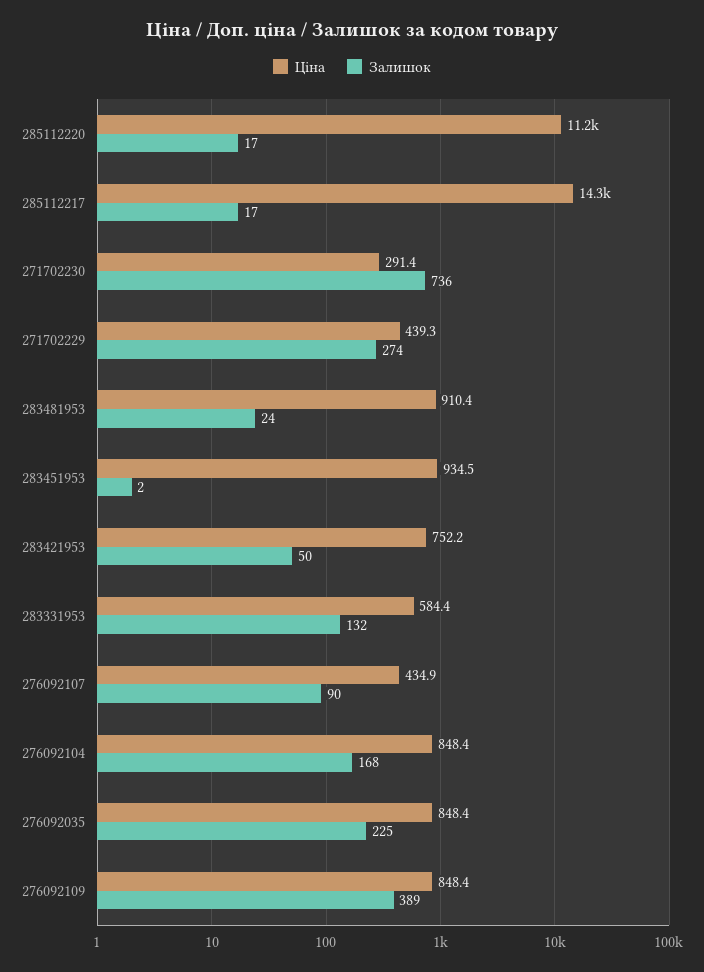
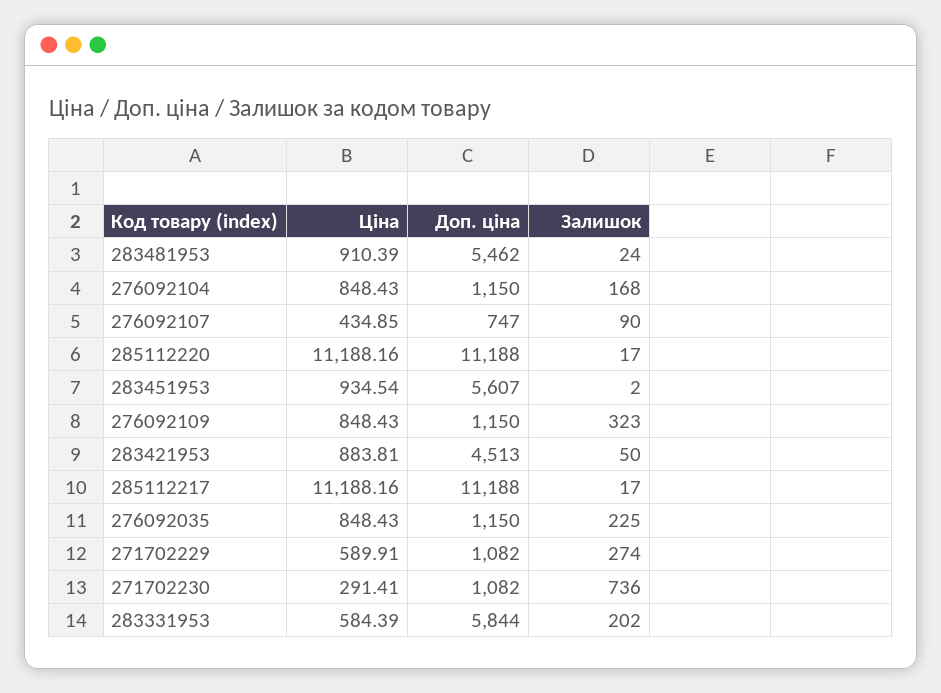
  {
    "Ціна": {
      "285112220": 11188.16,
-     "285112217": 14300,
+     "285112217": 11188.16,
      "271702230": 291.41,
-     "271702229": 439.3,
+     "271702229": 589.91,
      "283481953": 910.39,
      "283451953": 934.54,
-     "283421953": 752.2,
+     "283421953": 883.81,
      "283331953": 584.39,
      "276092107": 434.85,
      "276092104": 848.43,
      "276092035": 848.43,
      "276092109": 848.43
    },
    "Залишок": {
      "285112220": 17,
      "285112217": 17,
      "271702230": 736,
      "271702229": 274,
      "283481953": 24,
      "283451953": 2,
      "283421953": 50,
-     "283331953": 132,
+     "283331953": 202,
      "276092107": 90,
      "276092104": 168,
      "276092035": 225,
-     "276092109": 389
+     "276092109": 323
-   }
+   },
+   "Доп. ціна": {
+     "283481953": 5462,
+     "276092104": 1150,
+     "276092107": 747,
+     "285112220": 11188,
+     "283451953": 5607,
+     "276092109": 1150,
+     "283421953": 4513,
+     "285112217": 11188,
+     "276092035": 1150,
+     "271702229": 1082,
+     "271702230": 1082,
+     "283331953": 5844
+   }
  }

